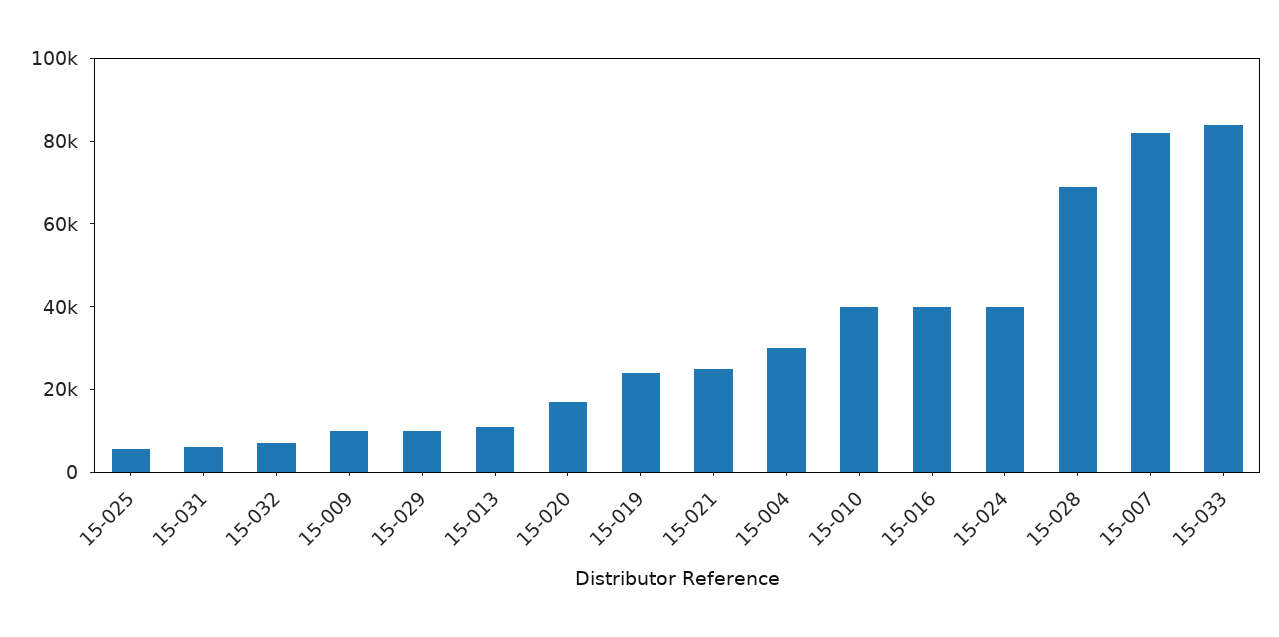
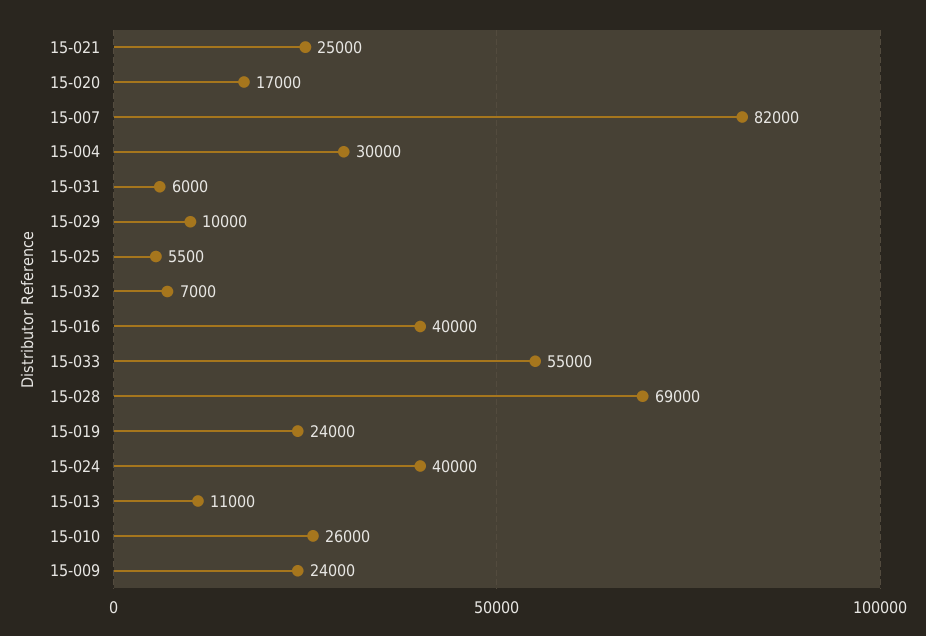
  {
    "15-025": 5500,
    "15-031": 6000,
    "15-032": 7000,
-   "15-009": 10000,
+   "15-009": 24000,
    "15-029": 10000,
    "15-013": 11000,
    "15-020": 17000,
    "15-019": 24000,
    "15-021": 25000,
    "15-004": 30000,
-   "15-010": 40000,
+   "15-010": 26000,
    "15-016": 40000,
    "15-024": 40000,
    "15-028": 69000,
    "15-007": 82000,
-   "15-033": 85000
+   "15-033": 55000
  }

